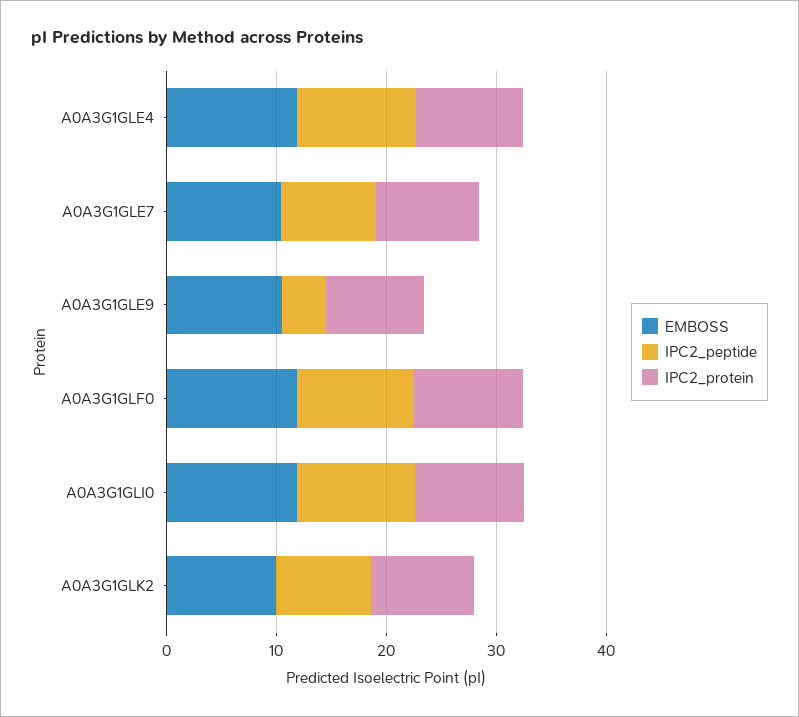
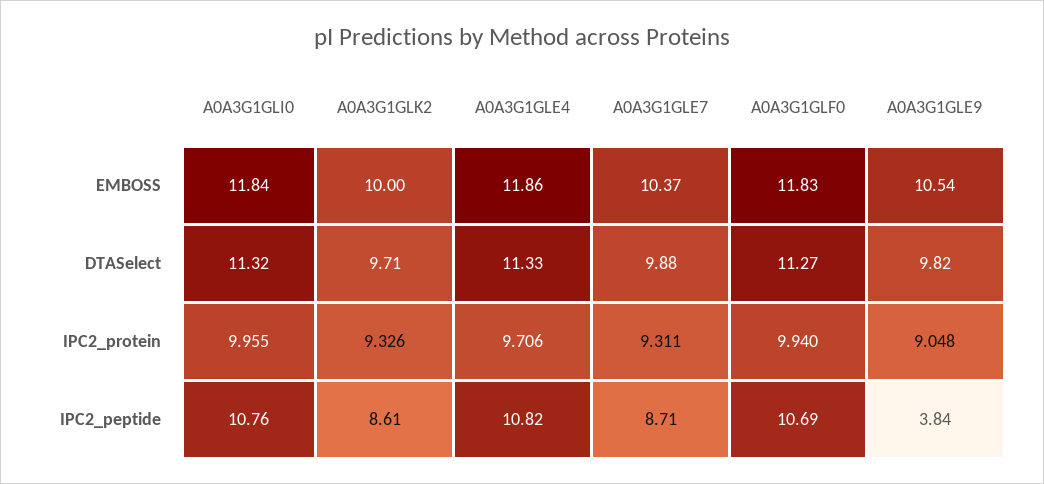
  {
    "EMBOSS": {
      "A0A3G1GLE4": 11.86,
      "A0A3G1GLE7": 10.37,
      "A0A3G1GLE9": 10.54,
      "A0A3G1GLF0": 11.83,
      "A0A3G1GLI0": 11.84,
      "A0A3G1GLK2": 10
    },
    "IPC2_peptide": {
      "A0A3G1GLE4": 10.82,
      "A0A3G1GLE7": 8.71,
      "A0A3G1GLE9": 3.84,
      "A0A3G1GLF0": 10.69,
      "A0A3G1GLI0": 10.76,
      "A0A3G1GLK2": 8.61
    },
    "IPC2_protein": {
      "A0A3G1GLE4": 9.706,
      "A0A3G1GLE7": 9.311,
      "A0A3G1GLE9": 9.048,
      "A0A3G1GLF0": 9.94,
      "A0A3G1GLI0": 9.955,
      "A0A3G1GLK2": 9.326
-   }
+   },
+   "DTASelect": {
+     "A0A3G1GLI0": 11.32,
+     "A0A3G1GLK2": 9.71,
+     "A0A3G1GLE4": 11.33,
+     "A0A3G1GLE7": 9.88,
+     "A0A3G1GLF0": 11.27,
+     "A0A3G1GLE9": 9.82
+   }
  }

